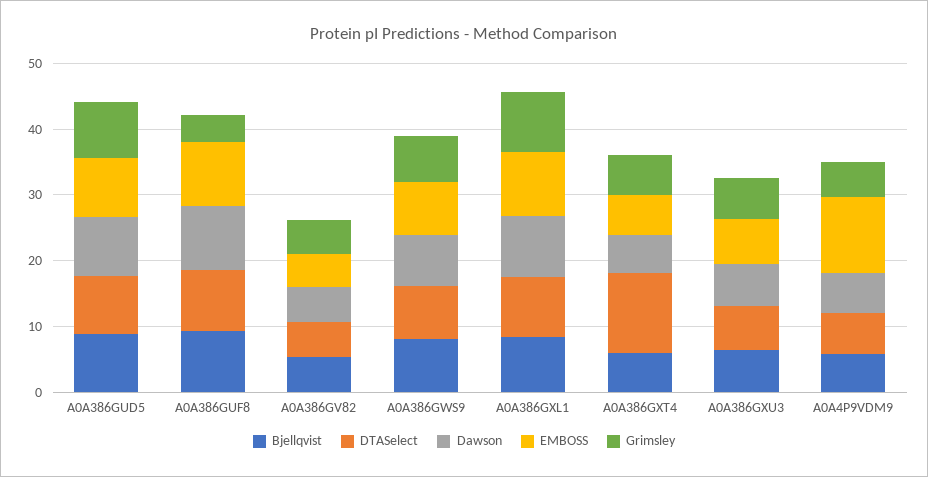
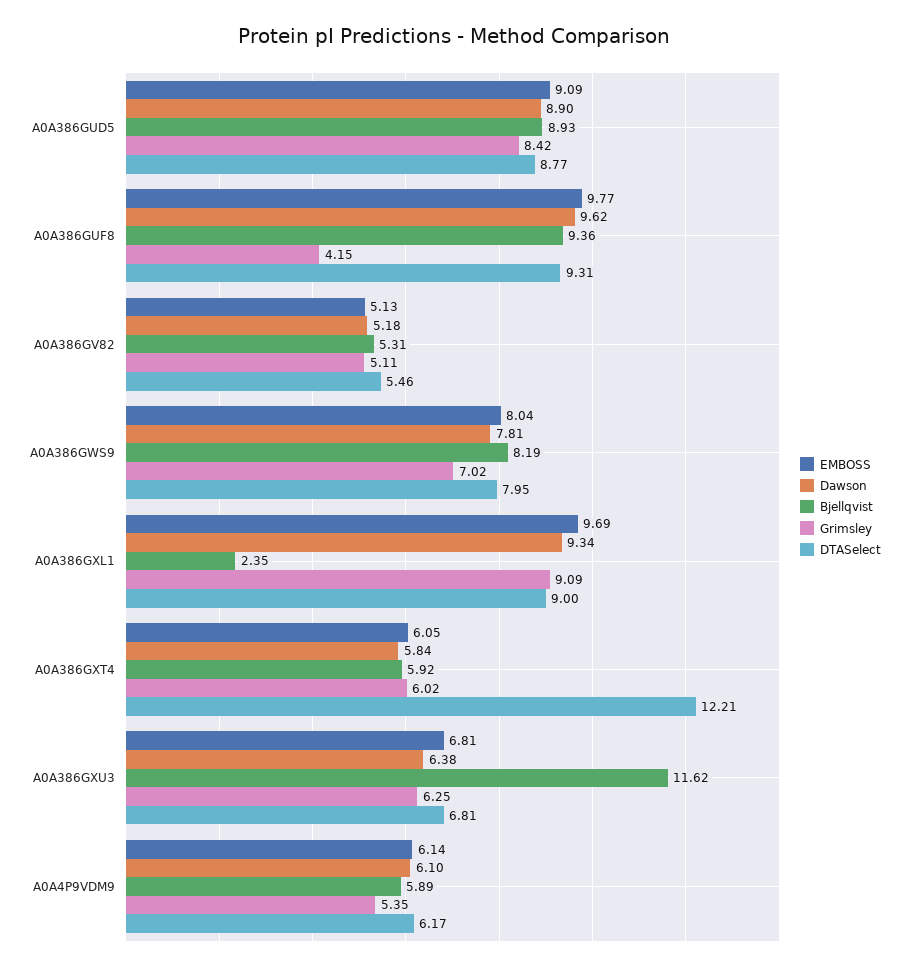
  {
    "Bjellqvist": {
      "A0A386GUD5": 8.93,
      "A0A386GUF8": 9.36,
      "A0A386GV82": 5.31,
      "A0A386GWS9": 8.19,
-     "A0A386GXL1": 8,
+     "A0A386GXL1": 2.35,
      "A0A386GXT4": 5.92,
-     "A0A386GXU3": 6,
+     "A0A386GXU3": 11.62,
      "A0A4P9VDM9": 5.89
    },
    "DTASelect": {
      "A0A386GUD5": 8.77,
      "A0A386GUF8": 9.31,
      "A0A386GV82": 5.46,
      "A0A386GWS9": 7.95,
      "A0A386GXL1": 9,
      "A0A386GXT4": 12.21,
      "A0A386GXU3": 6.81,
      "A0A4P9VDM9": 6.17
    },
    "Dawson": {
      "A0A386GUD5": 8.9,
      "A0A386GUF8": 9.62,
      "A0A386GV82": 5.18,
      "A0A386GWS9": 7.81,
      "A0A386GXL1": 9.34,
      "A0A386GXT4": 5.84,
      "A0A386GXU3": 6.38,
      "A0A4P9VDM9": 6.1
    },
    "EMBOSS": {
      "A0A386GUD5": 9.09,
      "A0A386GUF8": 9.77,
      "A0A386GV82": 5.13,
      "A0A386GWS9": 8.04,
      "A0A386GXL1": 9.69,
      "A0A386GXT4": 6.05,
      "A0A386GXU3": 6.81,
-     "A0A4P9VDM9": 12
+     "A0A4P9VDM9": 6.14
    },
    "Grimsley": {
      "A0A386GUD5": 8.42,
      "A0A386GUF8": 4.15,
      "A0A386GV82": 5.11,
      "A0A386GWS9": 7.02,
      "A0A386GXL1": 9.09,
      "A0A386GXT4": 6.02,
      "A0A386GXU3": 6.25,
      "A0A4P9VDM9": 5.35
    }
  }

